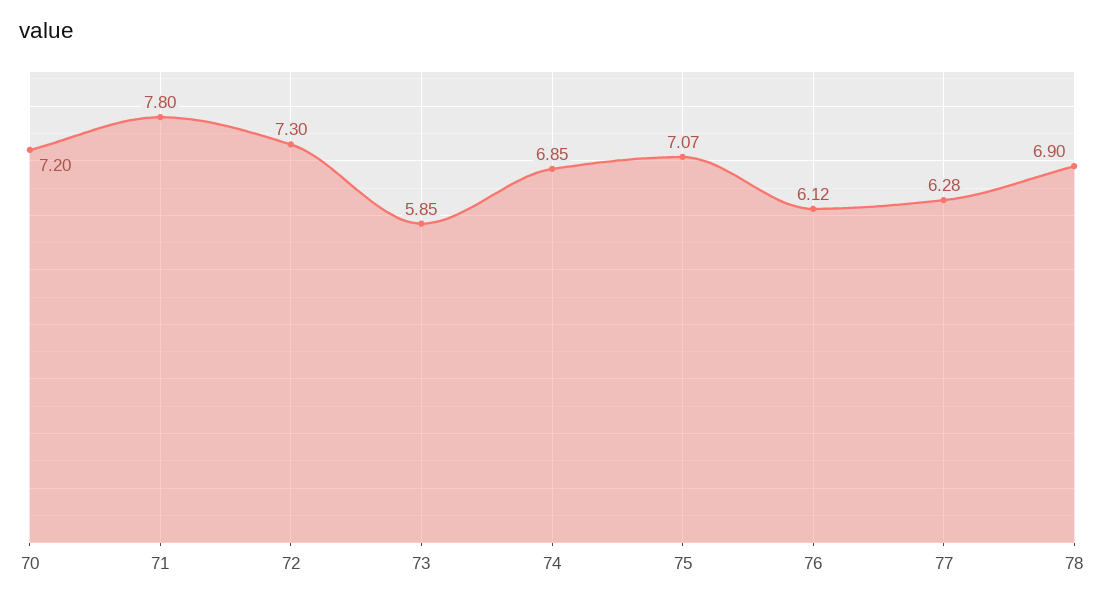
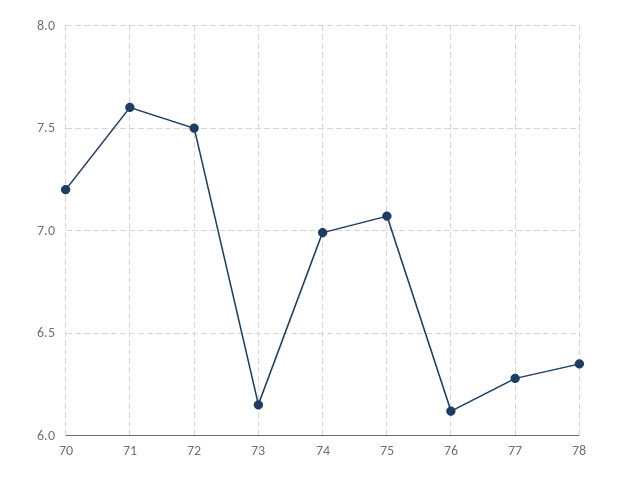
  {
    "70": 7.2,
-   "71": 7.8,
+   "71": 7.6,
-   "72": 7.3,
+   "72": 7.5,
-   "73": 5.85,
+   "73": 6.15,
-   "74": 6.85,
+   "74": 7,
    "75": 7.07,
    "76": 6.12,
    "77": 6.28,
-   "78": 6.9
+   "78": 6.35
  }

